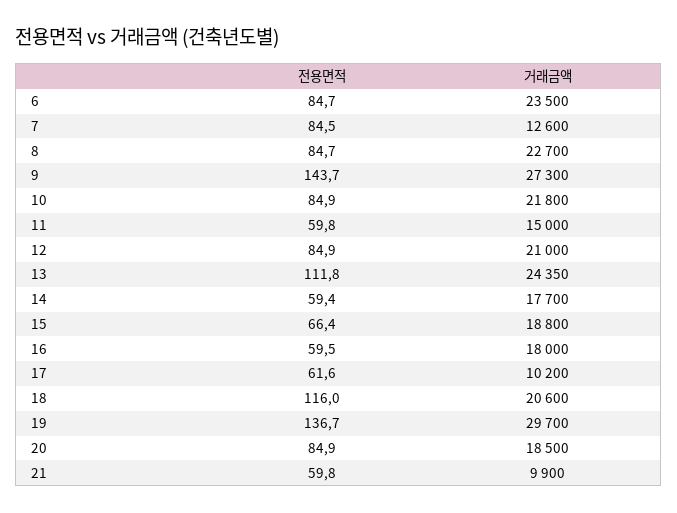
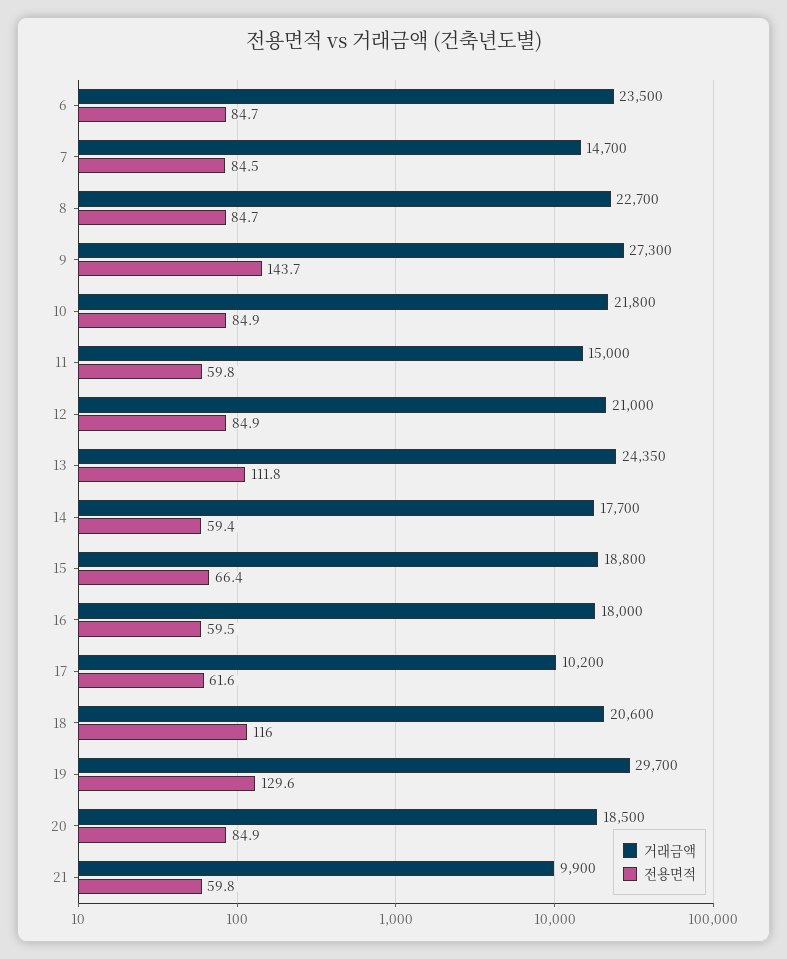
  {
    "전용면적": {
      "6": 84.7,
      "7": 84.5,
      "8": 84.7,
      "9": 143.7,
      "10": 84.9,
      "11": 59.8,
      "12": 84.9,
      "13": 111.8,
      "14": 59.4,
      "15": 66.4,
      "16": 59.5,
      "17": 61.6,
      "18": 116,
-     "19": 136.7,
+     "19": 129.6,
      "20": 84.9,
      "21": 59.8
    },
    "거래금액": {
      "6": 23500,
-     "7": 12600,
+     "7": 14700,
      "8": 22700,
      "9": 27300,
      "10": 21800,
      "11": 15000,
      "12": 21000,
      "13": 24350,
      "14": 17700,
      "15": 18800,
      "16": 18000,
      "17": 10200,
      "18": 20600,
      "19": 29700,
      "20": 18500,
      "21": 9900
    }
  }

